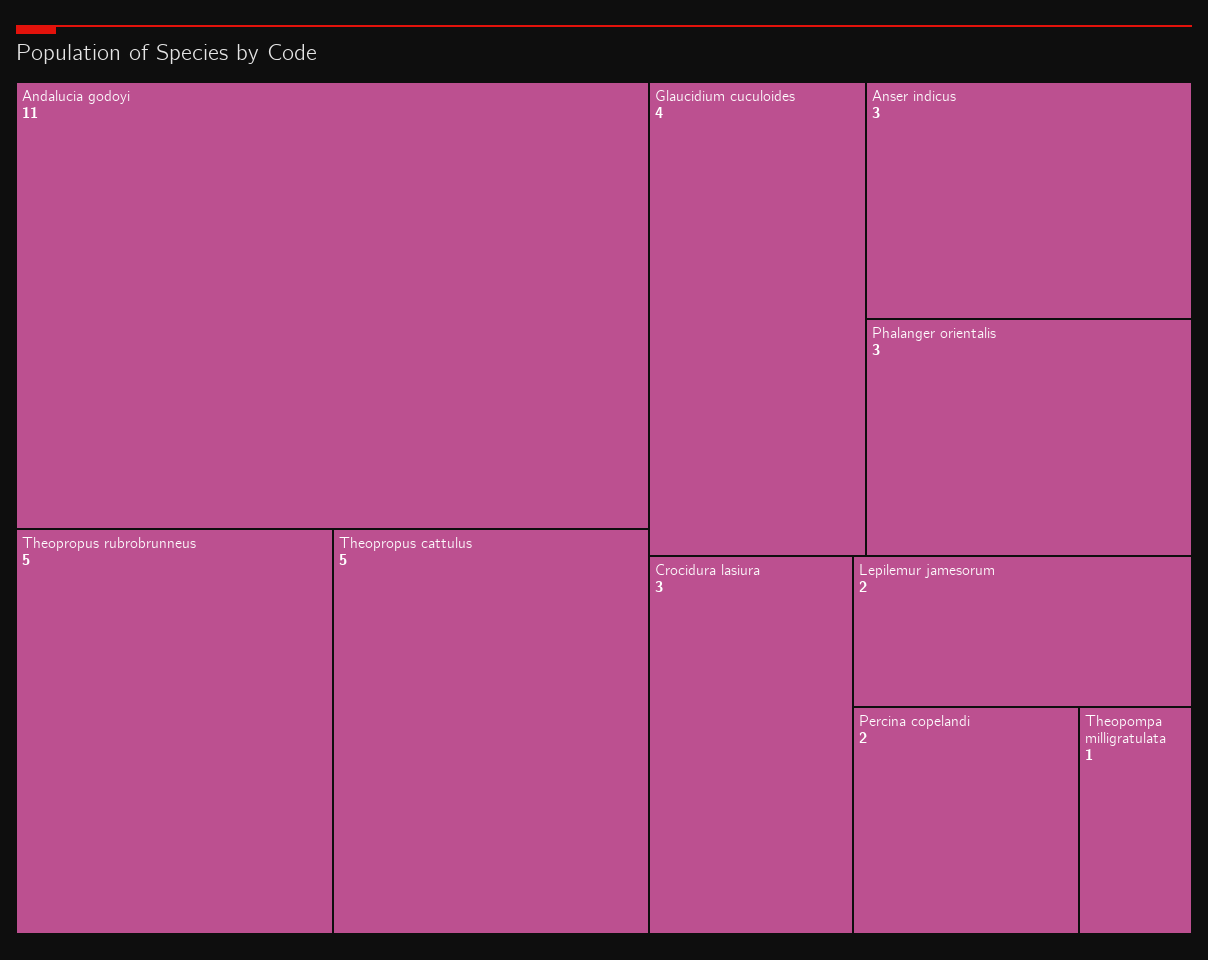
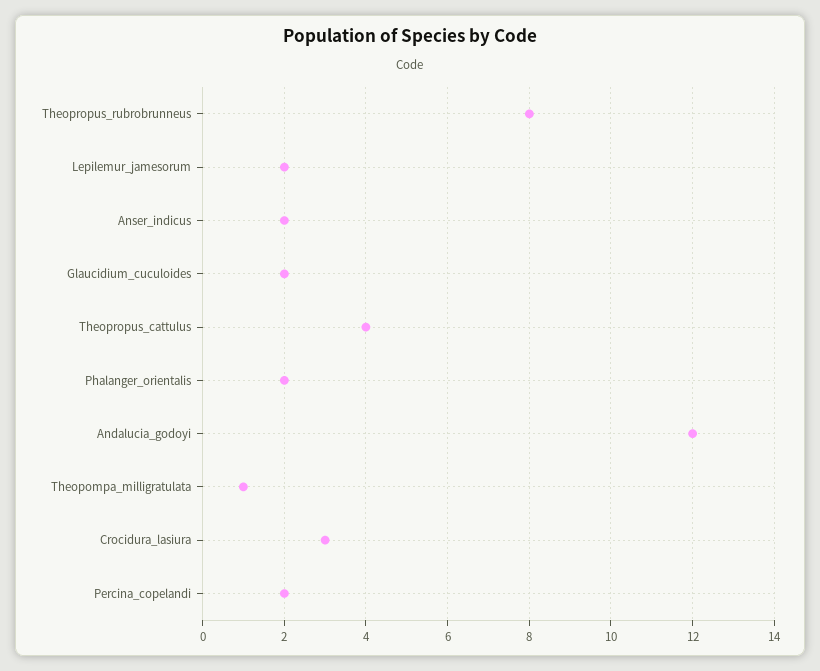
  {
-   "Andalucia godoyi": 11,
+   "Andalucia godoyi": 12,
-   "Theopropus rubrobrunneus": 5,
+   "Theopropus rubrobrunneus": 8,
-   "Theopropus cattulus": 5,
+   "Theopropus cattulus": 4,
-   "Glaucidium cuculoides": 4,
+   "Glaucidium cuculoides": 2,
-   "Anser indicus": 3,
+   "Anser indicus": 2,
-   "Phalanger orientalis": 3,
+   "Phalanger orientalis": 2,
    "Crocidura lasiura": 3,
    "Lepilemur jamesorum": 2,
    "Percina copelandi": 2,
    "Theopompa milligratulata": 1
  }

